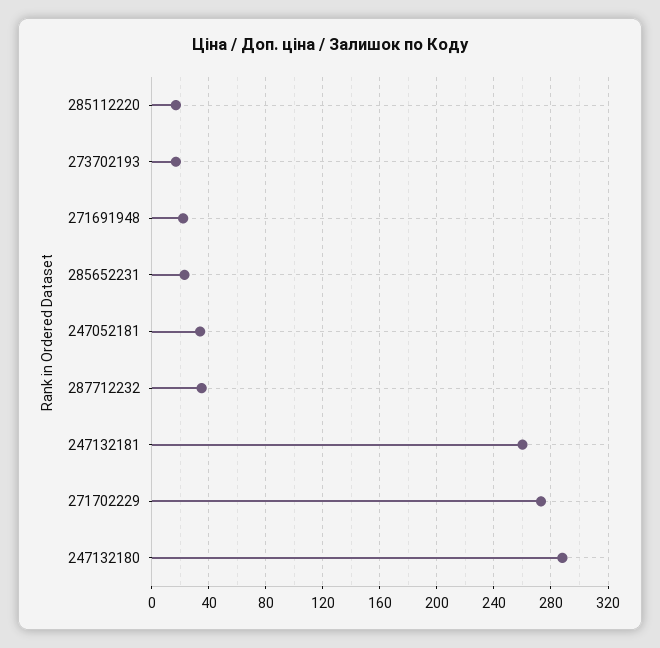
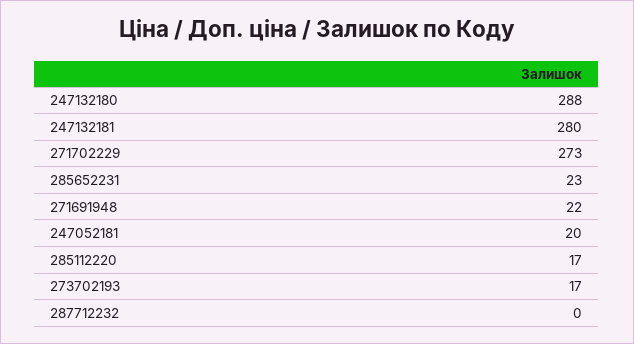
  {
    "285112220": 17,
    "273702193": 17,
    "271691948": 22,
    "285652231": 23,
-   "247052181": 35,
+   "247052181": 20,
-   "287712232": 35,
+   "287712232": 0,
-   "247132181": 260,
+   "247132181": 280,
    "271702229": 273,
    "247132180": 288
  }

